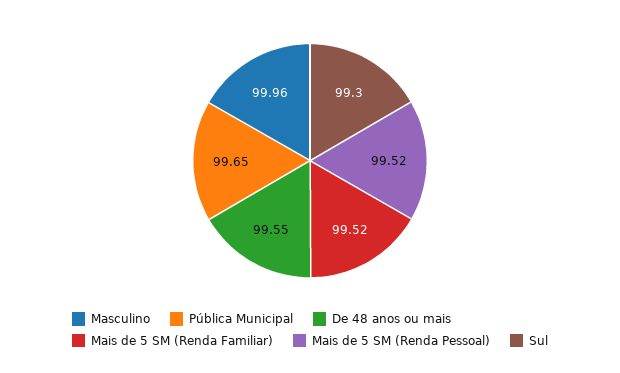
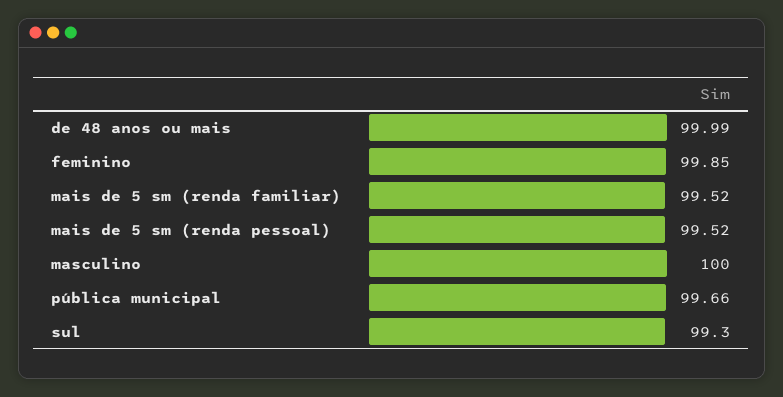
  {
-   "Masculino": 99.96,
+   "Masculino": 100,
-   "Pública Municipal": 99.65,
+   "Pública Municipal": 99.66,
-   "De 48 anos ou mais": 99.55,
+   "De 48 anos ou mais": 99.99,
    "Mais de 5 SM (Renda Familiar)": 99.52,
    "Mais de 5 SM (Renda Pessoal)": 99.52,
-   "Sul": 99.3
+   "Sul": 99.3,
+   "feminino": 99.85
  }

